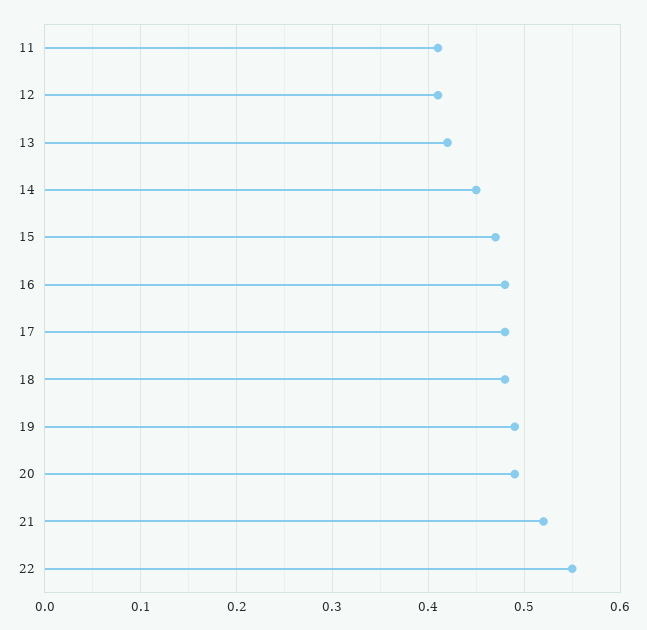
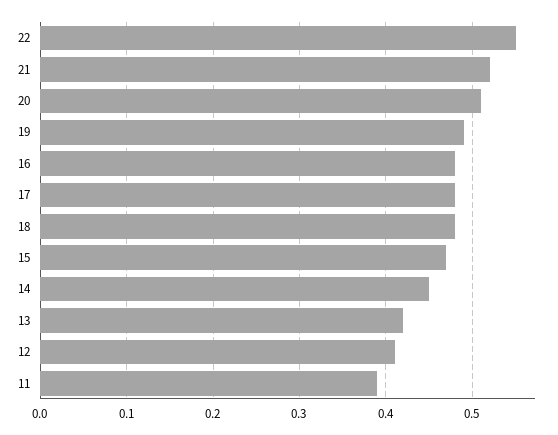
  {
-   "11": 0.41,
+   "11": 0.39,
    "12": 0.41,
    "13": 0.42,
    "14": 0.45,
    "15": 0.47,
    "16": 0.48,
    "17": 0.48,
    "18": 0.48,
    "19": 0.49,
-   "20": 0.49,
+   "20": 0.51,
    "21": 0.52,
    "22": 0.55
  }

